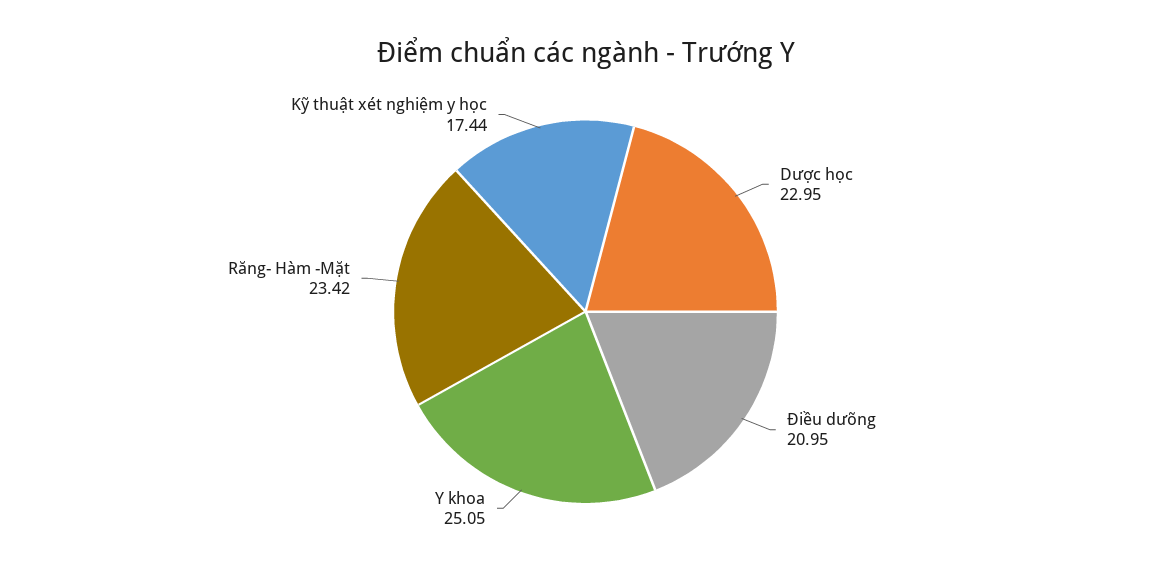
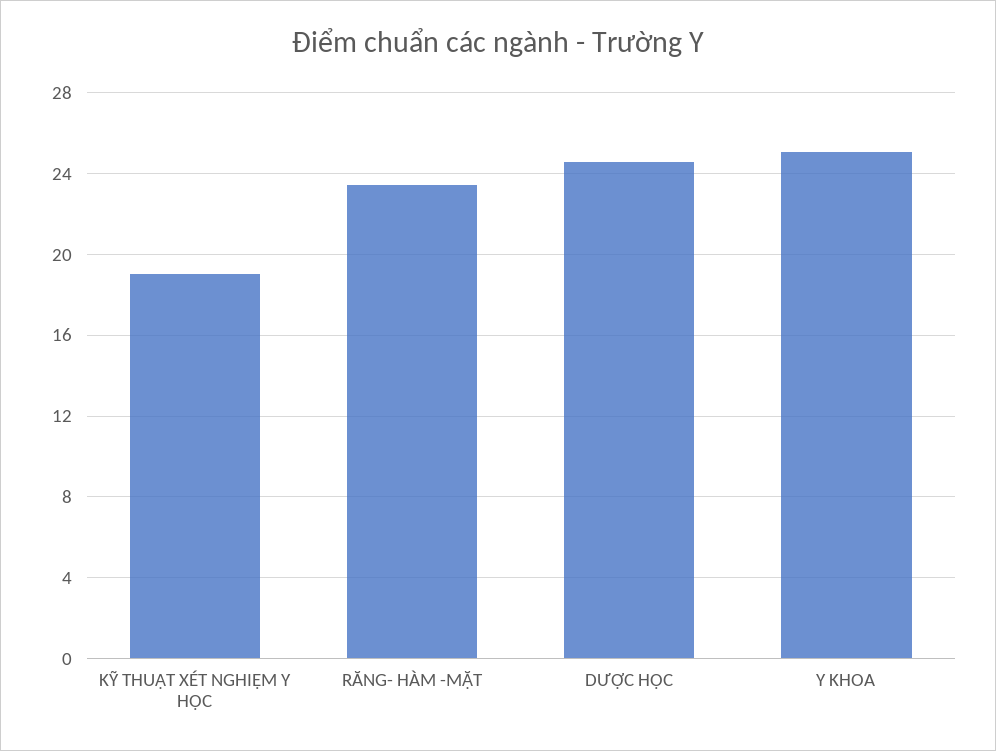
  {
-   "Dược học": 22.95,
+   "Dược học": 24.5,
-   "Điều dưỡng": 20.95,
    "Y khoa": 25.05,
    "Răng- Hàm -Mặt": 23.42,
-   "Kỹ thuật xét nghiệm y học": 17.44
+   "Kỹ thuật xét nghiệm y học": 19
  }

